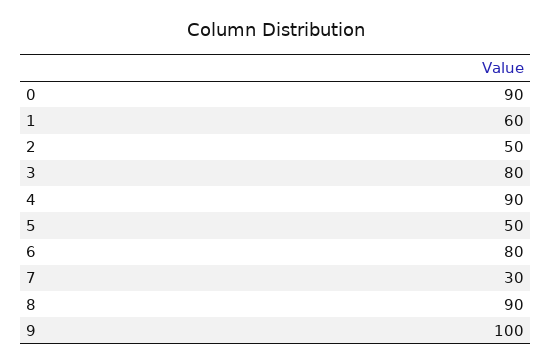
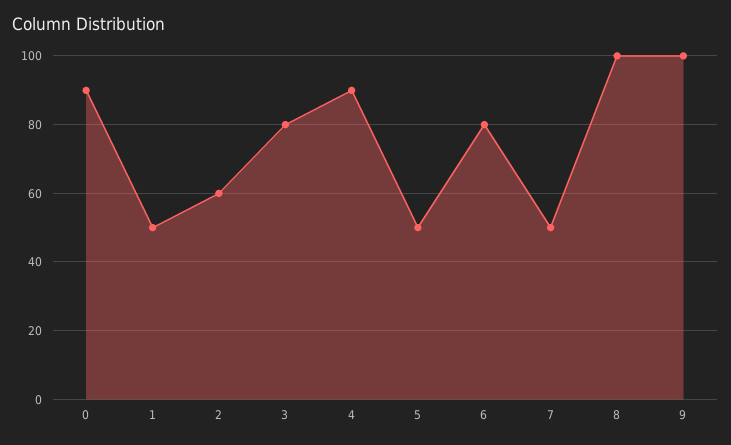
  {
    "0": 90,
-   "1": 60,
+   "1": 50,
-   "2": 50,
+   "2": 60,
    "3": 80,
    "4": 90,
    "5": 50,
    "6": 80,
-   "7": 30,
+   "7": 50,
-   "8": 90,
+   "8": 100,
    "9": 100
  }

